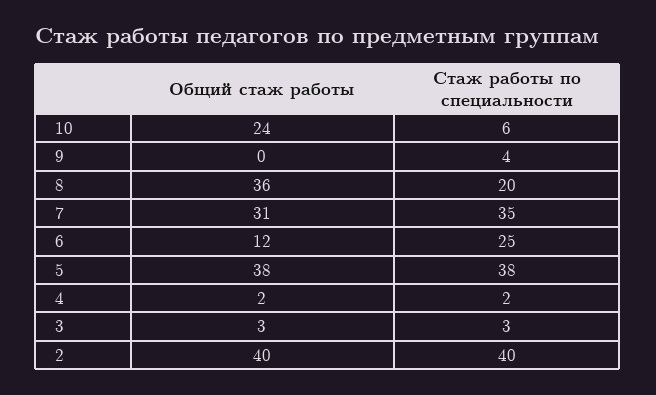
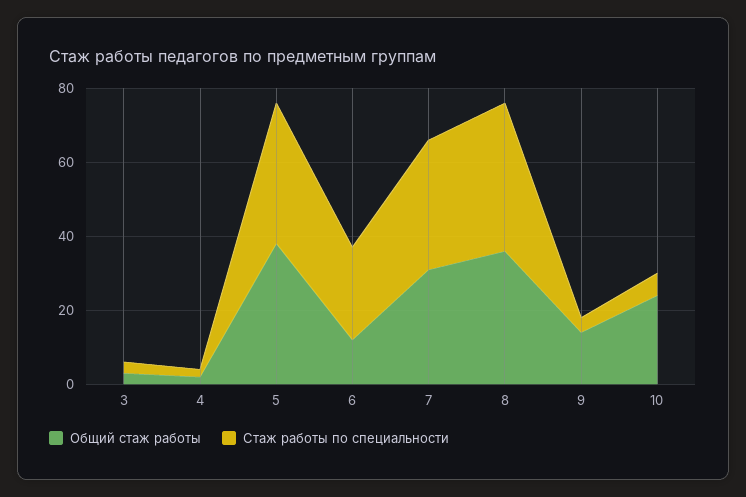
  {
    "Общий стаж работы": {
      "10": 24,
-     "9": 0,
+     "9": 15,
      "8": 36,
      "7": 31,
      "6": 12,
      "5": 38,
      "4": 2,
-     "3": 3,
+     "3": 3
-     "2": 40
    },
    "Стаж работы по специальности": {
      "10": 6,
      "9": 4,
-     "8": 20,
+     "8": 40,
      "7": 35,
      "6": 25,
      "5": 38,
      "4": 2,
-     "3": 3,
+     "3": 3
-     "2": 40
    }
  }

